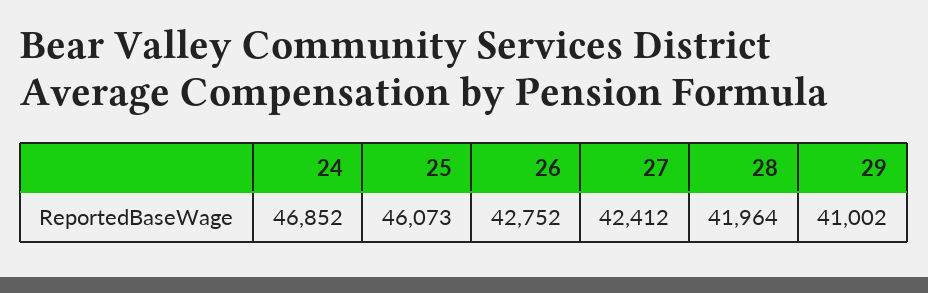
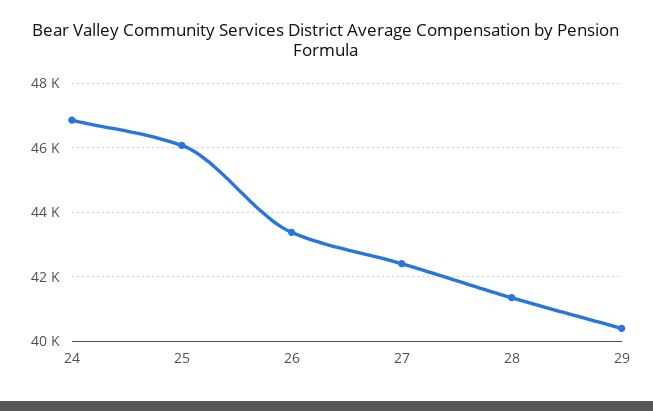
  {
    "24": 46852,
    "25": 46073,
-   "26": 42752,
+   "26": 43400,
    "27": 42412,
-   "28": 41964,
+   "28": 41400,
-   "29": 41002
+   "29": 40400
  }

